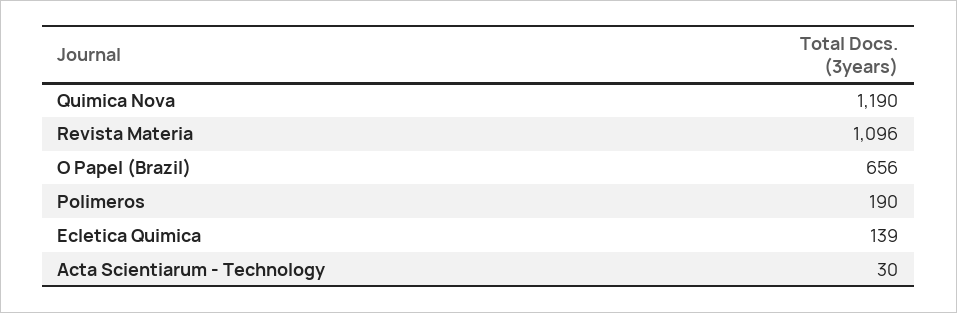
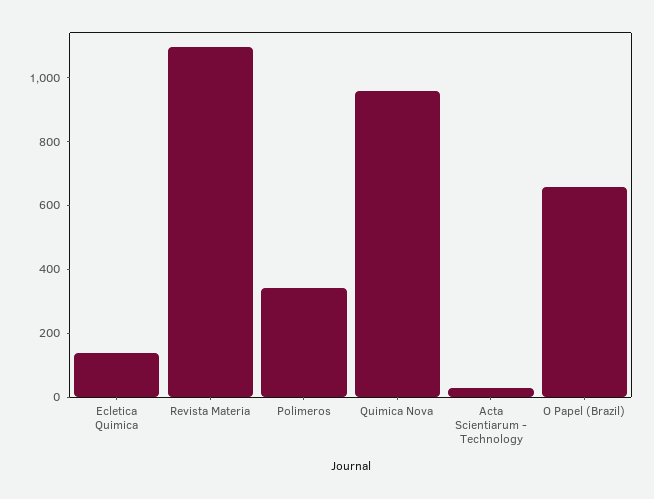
  {
-   "Quimica Nova": 1190,
+   "Quimica Nova": 950,
    "Revista Materia": 1096,
    "O Papel (Brazil)": 656,
-   "Polimeros": 190,
+   "Polimeros": 350,
    "Ecletica Quimica": 139,
    "Acta Scientiarum - Technology": 30
  }

